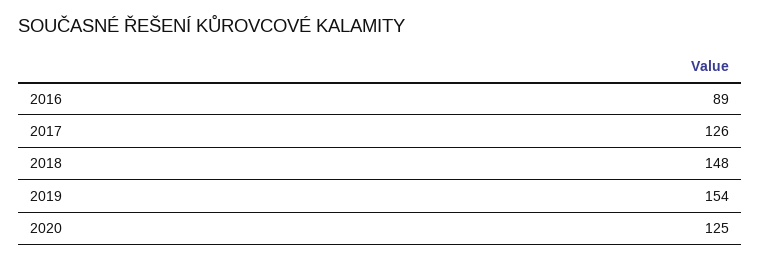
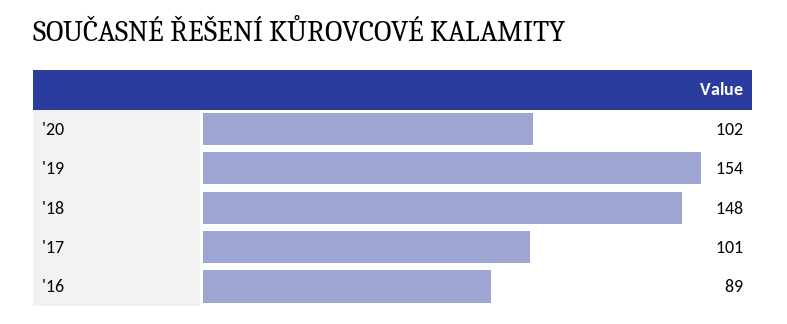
  {
    "2016": 89,
-   "2017": 126,
+   "2017": 101,
    "2018": 148,
    "2019": 154,
-   "2020": 125
+   "2020": 102
  }

